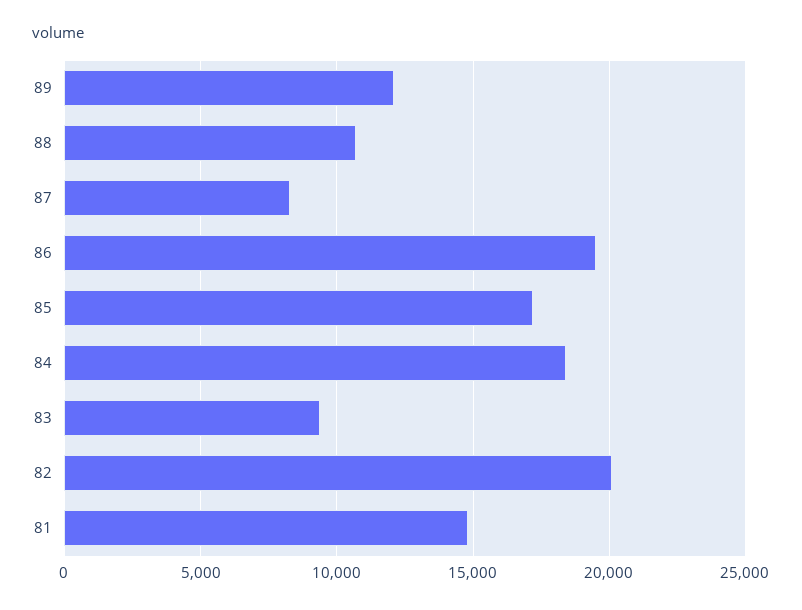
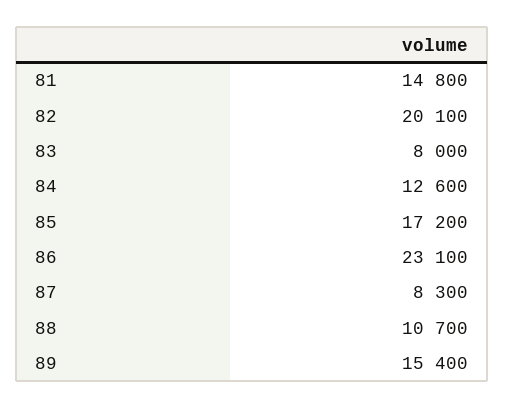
  {
-   "89": 12000,
+   "89": 15400,
    "88": 10700,
    "87": 8300,
-   "86": 19500,
+   "86": 23100,
    "85": 17200,
-   "84": 18500,
+   "84": 12600,
-   "83": 9500,
+   "83": 8000,
    "82": 20100,
    "81": 14800
  }

